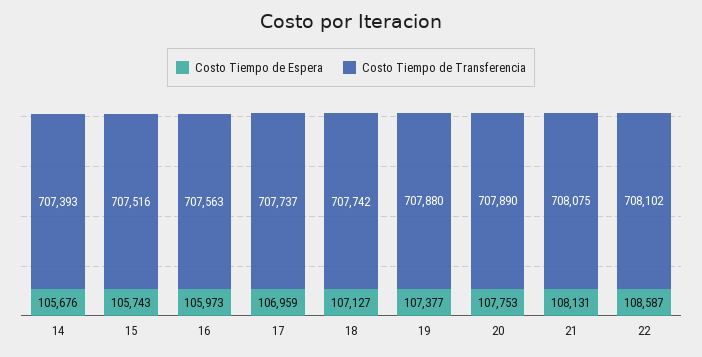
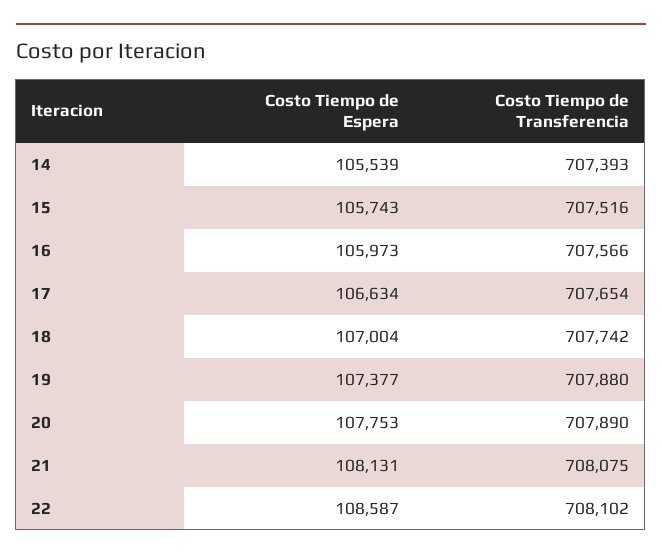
  {
    "Costo Tiempo de Espera": {
-     "14": 105676,
+     "14": 105539,
      "15": 105743,
      "16": 105973,
-     "17": 106959,
+     "17": 106634,
-     "18": 107127,
+     "18": 107004,
      "19": 107377,
      "20": 107753,
      "21": 108131,
      "22": 108587
    },
    "Costo Tiempo de Transferencia": {
      "14": 707393,
      "15": 707516,
-     "16": 707563,
+     "16": 707566,
-     "17": 707737,
+     "17": 707654,
      "18": 707742,
      "19": 707880,
      "20": 707890,
      "21": 708075,
      "22": 708102
    }
  }

